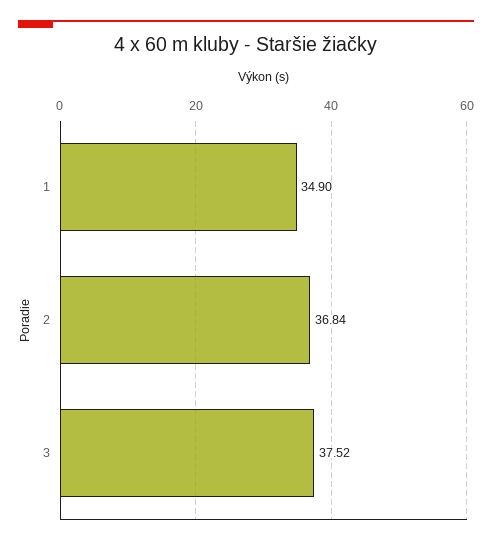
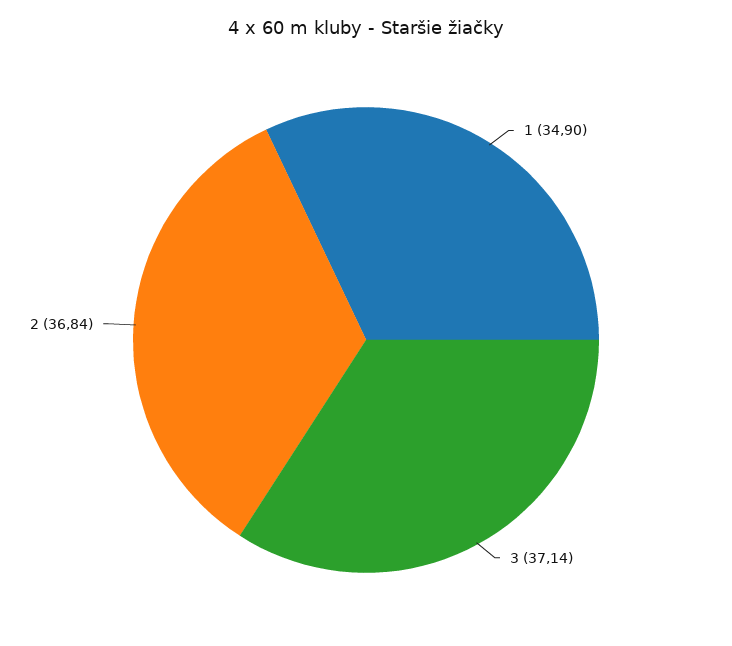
  {
    "1": 34.9,
    "2": 36.84,
-   "3": 37.52
+   "3": 37.14
  }

